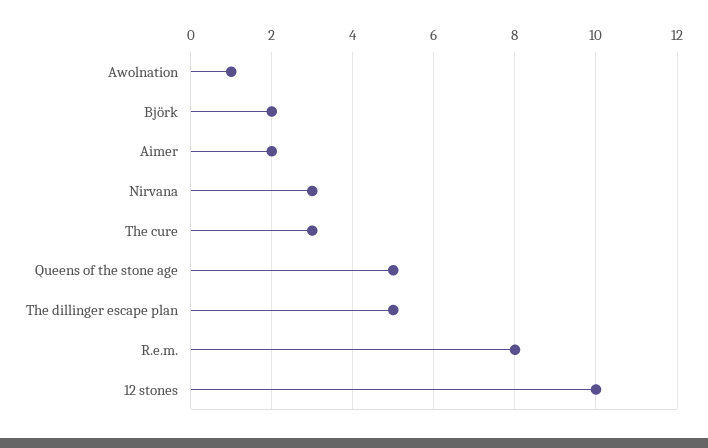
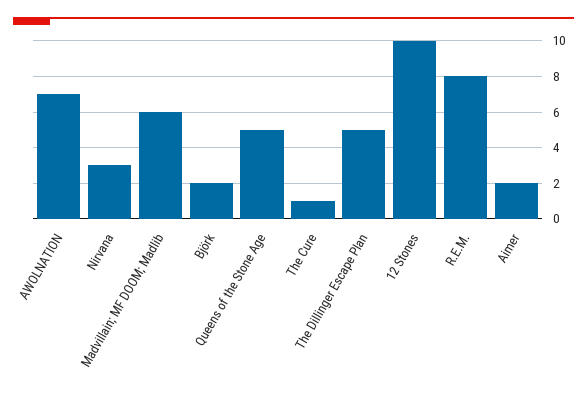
  {
-   "Awolnation": 1,
+   "Awolnation": 7,
    "Björk": 2,
    "Aimer": 2,
    "Nirvana": 3,
-   "The cure": 3,
+   "The cure": 1,
    "Queens of the stone age": 5,
    "The dillinger escape plan": 5,
    "R.e.m.": 8,
-   "12 stones": 10
+   "12 stones": 10,
+   "Madvillain; MF DOOM; Madlib": 6
  }

